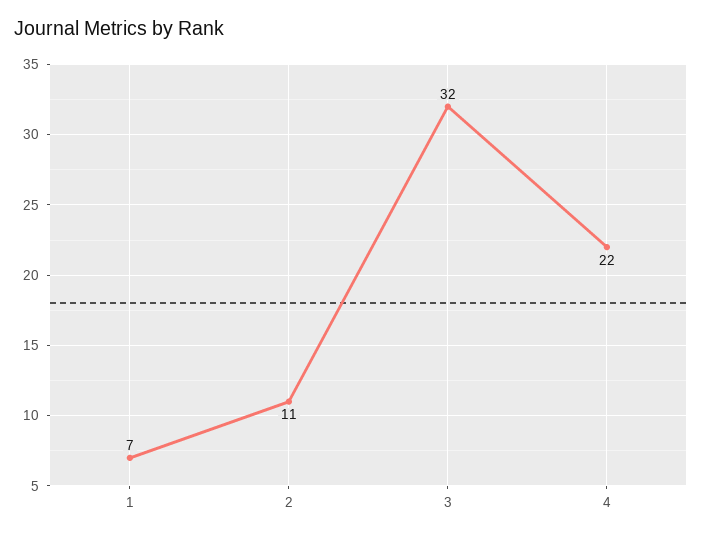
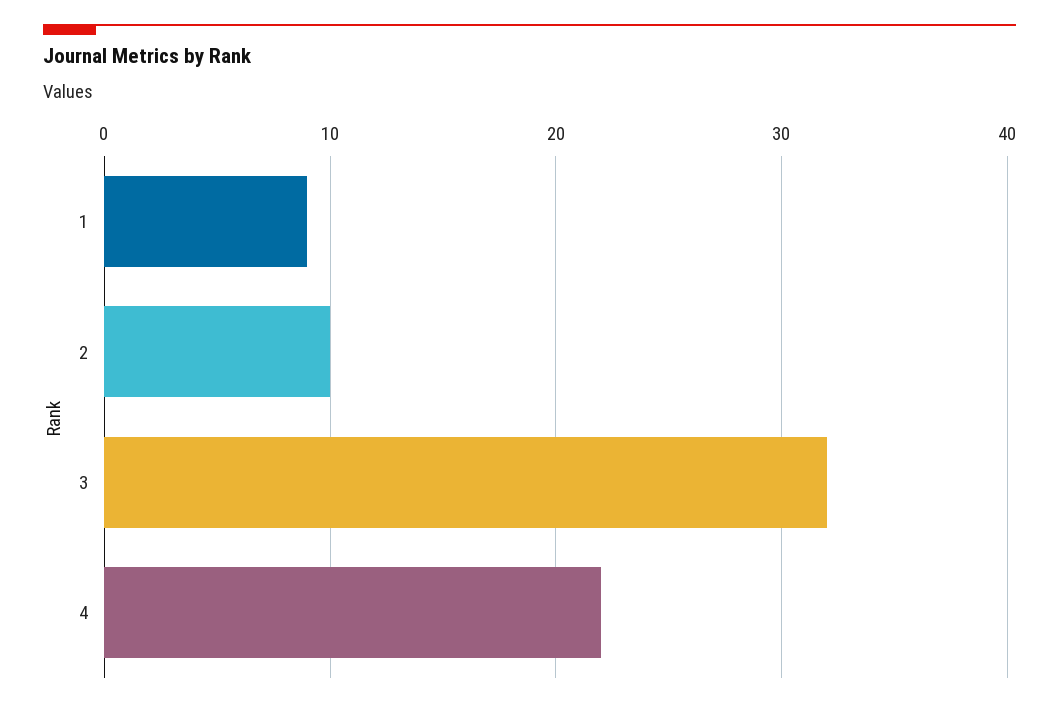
  {
-   "1": 7,
+   "1": 9,
-   "2": 11,
+   "2": 10,
    "3": 32,
    "4": 22
  }

